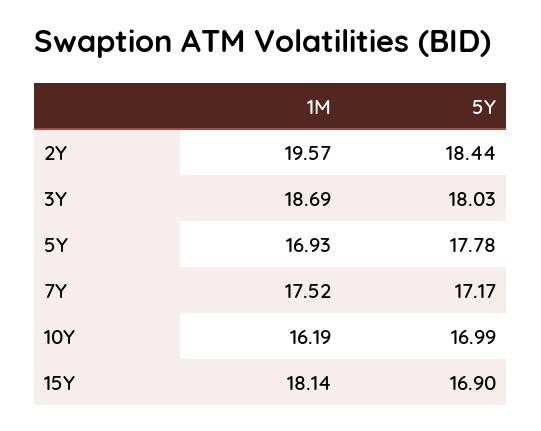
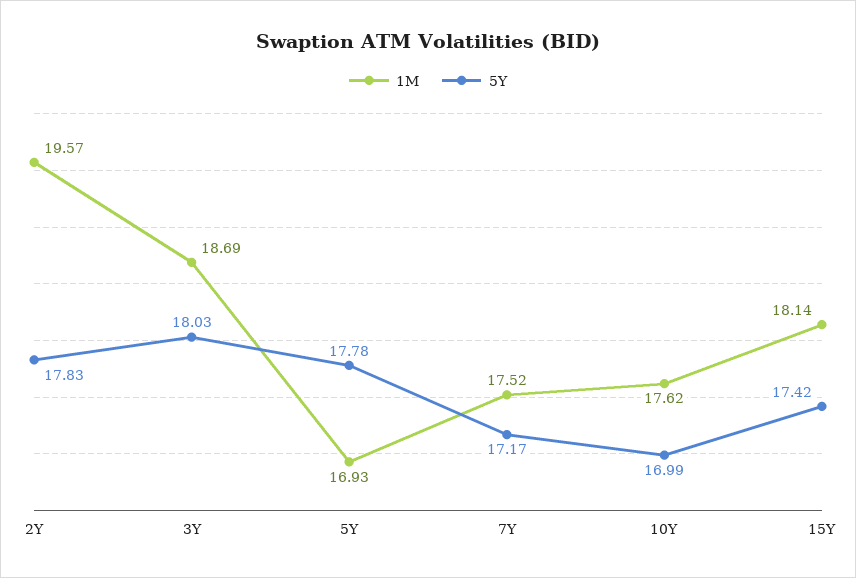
  {
    "1M": {
      "2Y": 19.57,
      "3Y": 18.69,
      "5Y": 16.93,
      "7Y": 17.52,
-     "10Y": 16.19,
+     "10Y": 17.62,
      "15Y": 18.14
    },
    "5Y": {
-     "2Y": 18.44,
+     "2Y": 17.83,
      "3Y": 18.03,
      "5Y": 17.78,
      "7Y": 17.17,
      "10Y": 16.99,
-     "15Y": 16.9
+     "15Y": 17.42
    }
  }

